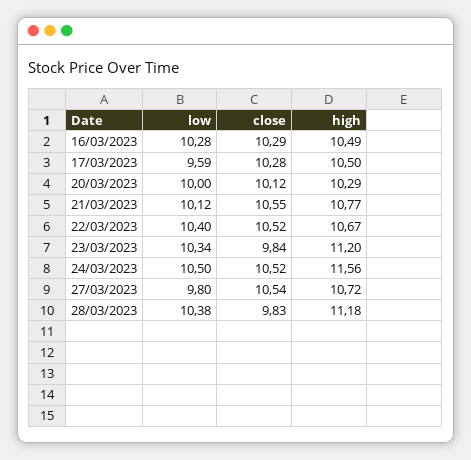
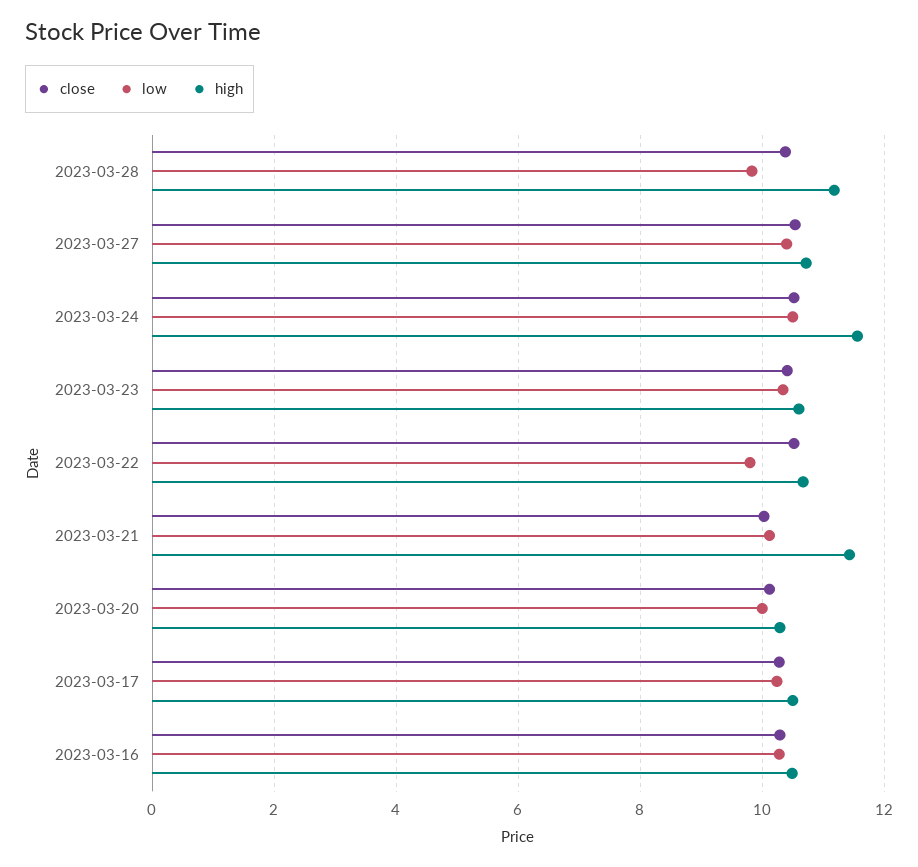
  {
    "low": {
      "16/03/2023": 10.28,
-     "17/03/2023": 9.59,
+     "17/03/2023": 10.2,
      "20/03/2023": 10,
      "21/03/2023": 10.12,
-     "22/03/2023": 10.4,
+     "22/03/2023": 9.8,
      "23/03/2023": 10.34,
      "24/03/2023": 10.5,
-     "27/03/2023": 9.8,
+     "27/03/2023": 10.4,
-     "28/03/2023": 10.38
+     "28/03/2023": 9.8
    },
    "close": {
      "16/03/2023": 10.29,
      "17/03/2023": 10.28,
      "20/03/2023": 10.12,
-     "21/03/2023": 10.55,
+     "21/03/2023": 10,
      "22/03/2023": 10.52,
-     "23/03/2023": 9.84,
+     "23/03/2023": 10.4,
      "24/03/2023": 10.52,
      "27/03/2023": 10.54,
-     "28/03/2023": 9.83
+     "28/03/2023": 10.4
    },
    "high": {
      "16/03/2023": 10.49,
      "17/03/2023": 10.5,
      "20/03/2023": 10.29,
-     "21/03/2023": 10.77,
+     "21/03/2023": 11.4,
      "22/03/2023": 10.67,
-     "23/03/2023": 11.2,
+     "23/03/2023": 10.6,
      "24/03/2023": 11.56,
      "27/03/2023": 10.72,
      "28/03/2023": 11.18
    }
  }

